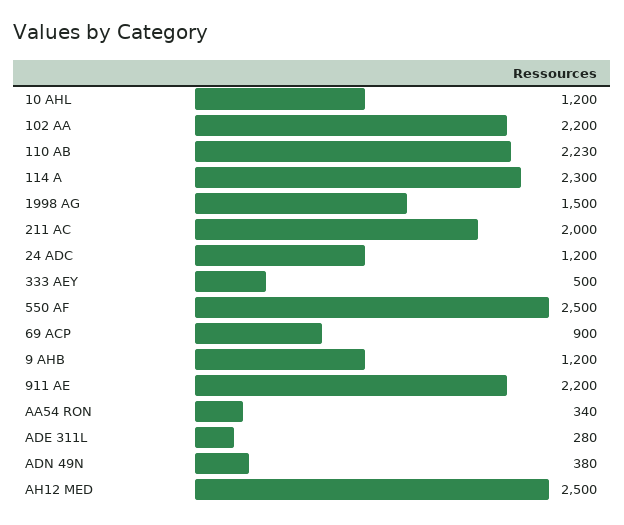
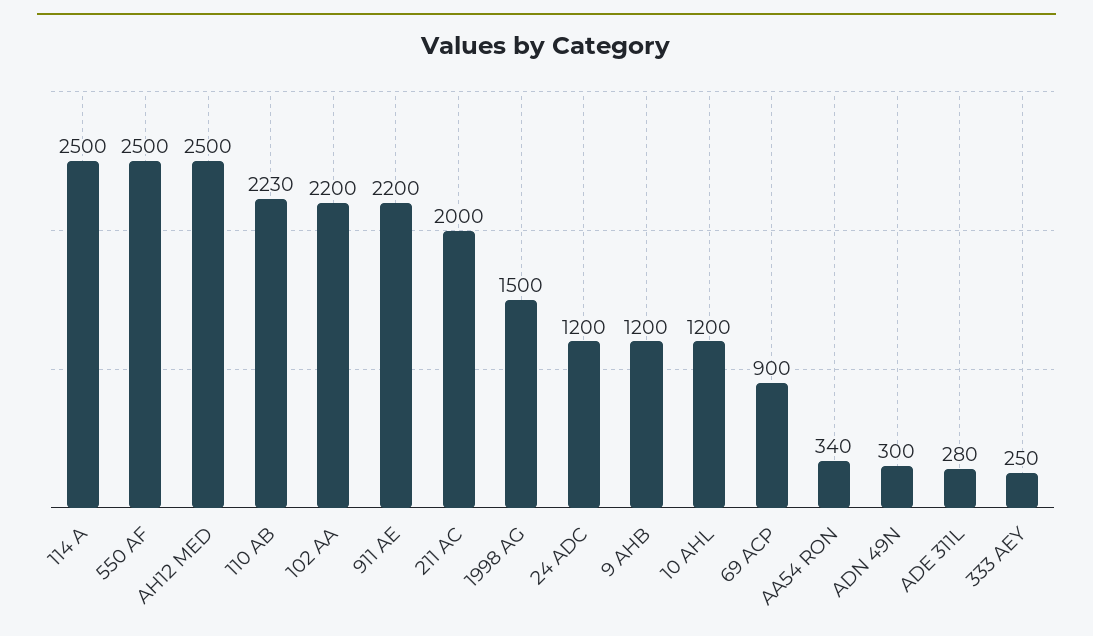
  {
    "10 AHL": 1200,
    "102 AA": 2200,
    "110 AB": 2230,
-   "114 A": 2300,
+   "114 A": 2500,
    "1998 AG": 1500,
    "211 AC": 2000,
    "24 ADC": 1200,
-   "333 AEY": 500,
+   "333 AEY": 250,
    "550 AF": 2500,
    "69 ACP": 900,
    "9 AHB": 1200,
    "911 AE": 2200,
    "AA54 RON": 340,
    "ADE 311L": 280,
-   "ADN 49N": 380,
+   "ADN 49N": 300,
    "AH12 MED": 2500
  }

